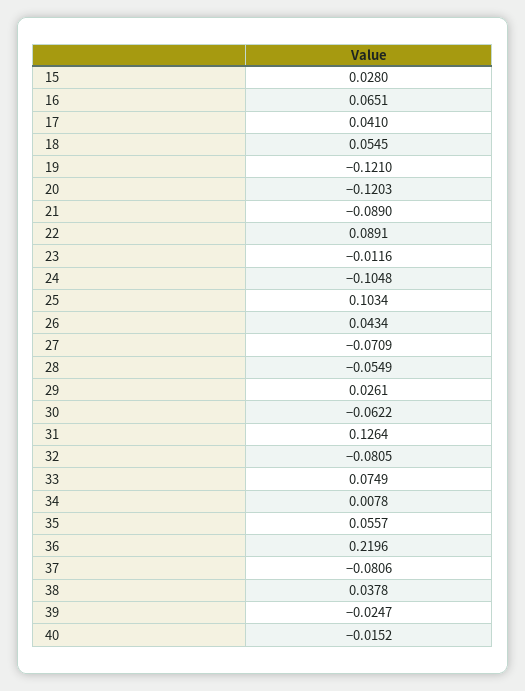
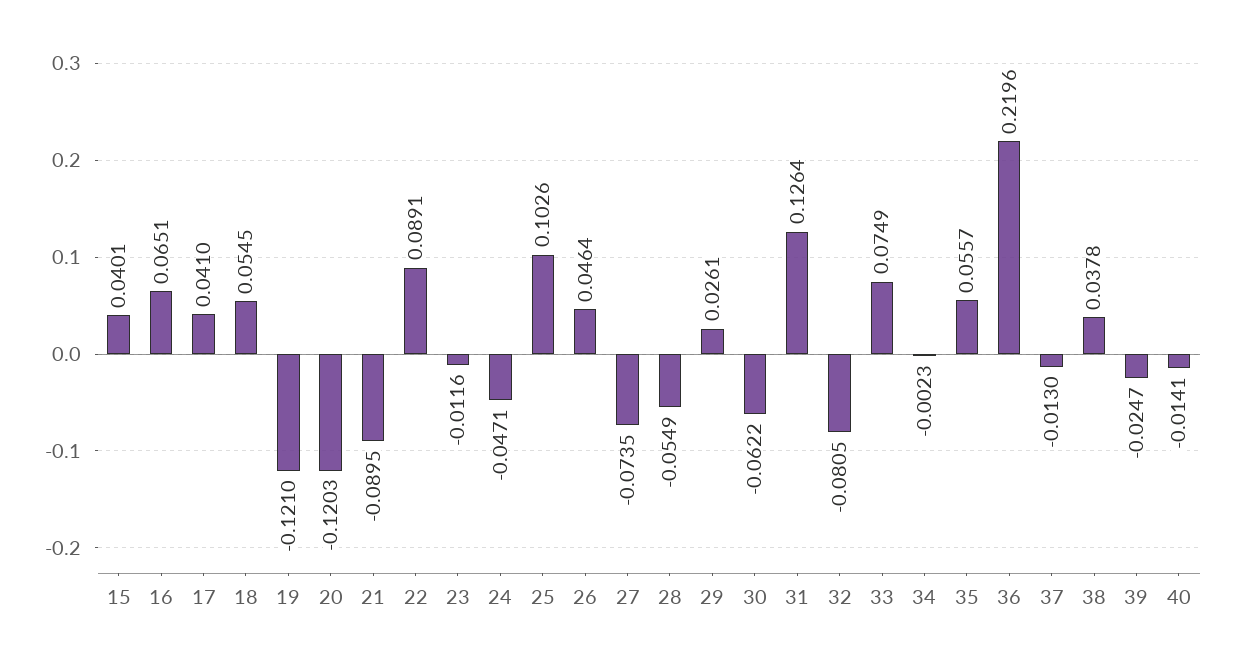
  {
-   "15": 0.028,
+   "15": 0.0401,
    "16": 0.0651,
    "17": 0.041,
    "18": 0.0545,
    "19": -0.121,
    "20": -0.1203,
-   "21": -0.089,
+   "21": -0.0895,
    "22": 0.0891,
    "23": -0.0116,
-   "24": -0.1048,
+   "24": -0.0471,
-   "25": 0.1034,
+   "25": 0.1026,
-   "26": 0.0434,
+   "26": 0.0464,
-   "27": -0.0709,
+   "27": -0.0735,
    "28": -0.0549,
    "29": 0.0261,
    "30": -0.0622,
    "31": 0.1264,
    "32": -0.0805,
    "33": 0.0749,
-   "34": 0.0078,
+   "34": -0.0023,
    "35": 0.0557,
    "36": 0.2196,
-   "37": -0.0806,
+   "37": -0.013,
    "38": 0.0378,
    "39": -0.0247,
-   "40": -0.0152
+   "40": -0.0141
  }

